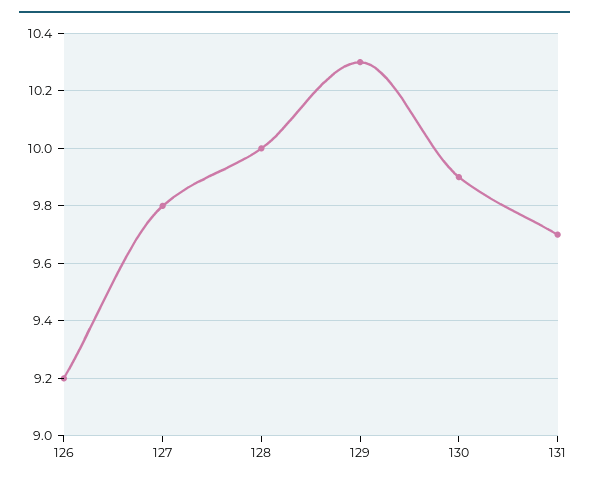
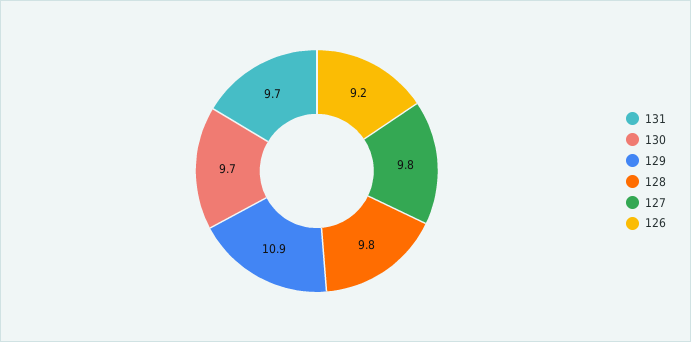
  {
    "126": 9.2,
    "127": 9.8,
-   "128": 10,
+   "128": 9.8,
-   "129": 10.3,
+   "129": 10.9,
-   "130": 9.9,
+   "130": 9.7,
    "131": 9.7
  }

